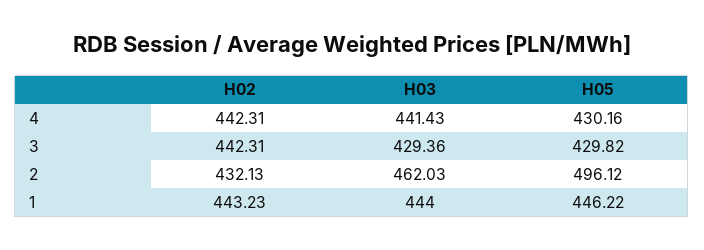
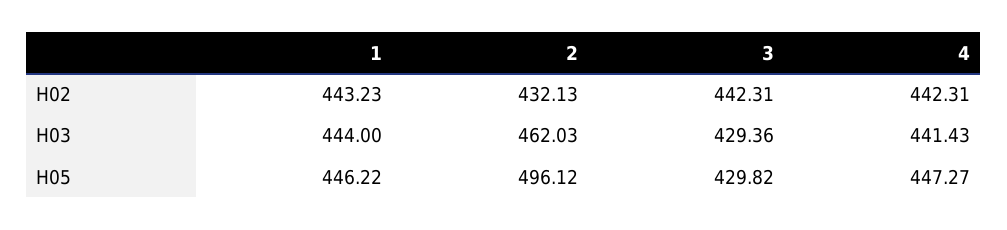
  {
    "H02": {
      "4": 442.31,
      "3": 442.31,
      "2": 432.13,
      "1": 443.23
    },
    "H03": {
      "4": 441.43,
      "3": 429.36,
      "2": 462.03,
      "1": 444
    },
    "H05": {
-     "4": 430.16,
+     "4": 447.27,
      "3": 429.82,
      "2": 496.12,
      "1": 446.22
    }
  }

